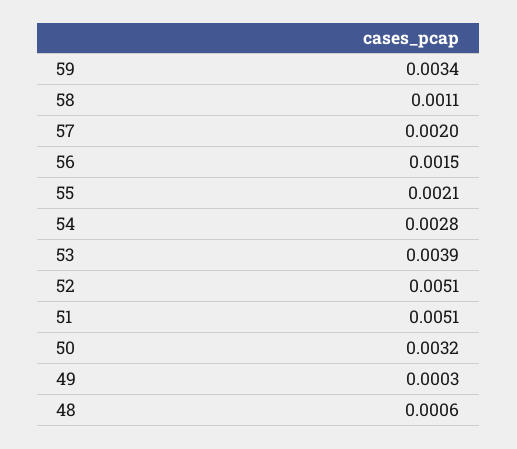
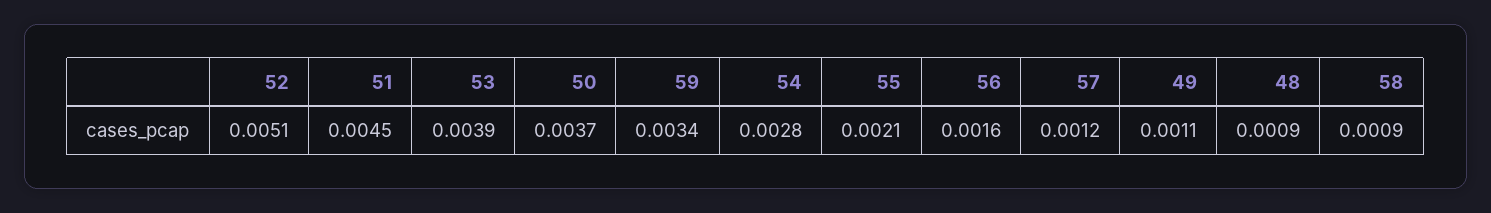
  {
    "59": 0.0034,
-   "58": 0.0011,
+   "58": 0.0009,
-   "57": 0.002,
+   "57": 0.0012,
-   "56": 0.0015,
+   "56": 0.0016,
    "55": 0.0021,
    "54": 0.0028,
    "53": 0.0039,
    "52": 0.0051,
-   "51": 0.0051,
+   "51": 0.0045,
-   "50": 0.0032,
+   "50": 0.0037,
-   "49": 0.0003,
+   "49": 0.0011,
-   "48": 0.0006
+   "48": 0.0009
  }

